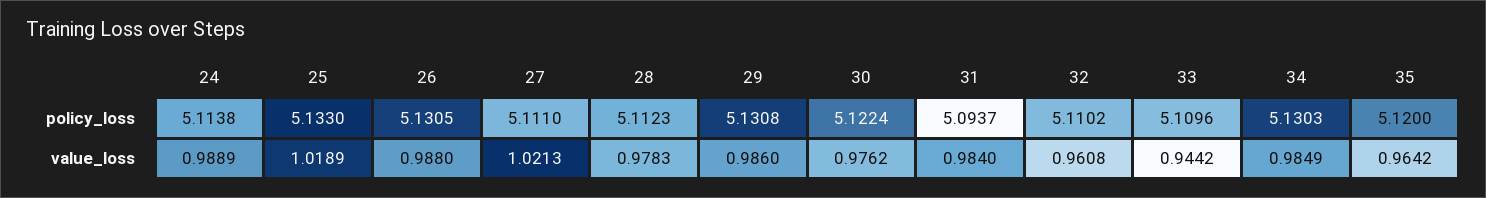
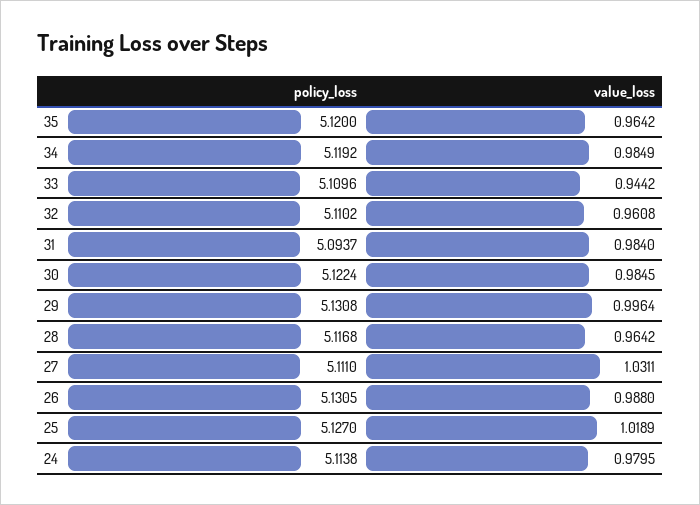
  {
    "24": {
      "policy_loss": 5.1138,
-     "value_loss": 0.9889
+     "value_loss": 0.9795
    },
    "25": {
-     "policy_loss": 5.133,
+     "policy_loss": 5.127,
      "value_loss": 1.0189
    },
    "26": {
      "policy_loss": 5.1305,
      "value_loss": 0.988
    },
    "27": {
      "policy_loss": 5.111,
-     "value_loss": 1.0213
+     "value_loss": 1.0311
    },
    "28": {
-     "policy_loss": 5.1123,
+     "policy_loss": 5.1168,
-     "value_loss": 0.9783
+     "value_loss": 0.9642
    },
    "29": {
      "policy_loss": 5.1308,
-     "value_loss": 0.986
+     "value_loss": 0.9964
    },
    "30": {
      "policy_loss": 5.1224,
-     "value_loss": 0.9762
+     "value_loss": 0.9845
    },
    "31": {
      "policy_loss": 5.0937,
      "value_loss": 0.984
    },
    "32": {
      "policy_loss": 5.1102,
      "value_loss": 0.9608
    },
    "33": {
      "policy_loss": 5.1096,
      "value_loss": 0.9442
    },
    "34": {
-     "policy_loss": 5.1303,
+     "policy_loss": 5.1192,
      "value_loss": 0.9849
    },
    "35": {
      "policy_loss": 5.12,
      "value_loss": 0.9642
    }
  }

